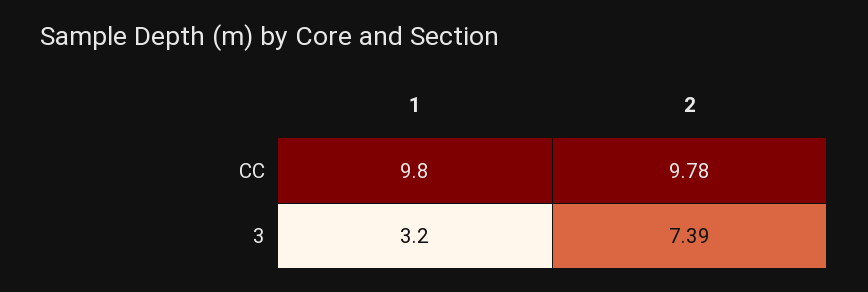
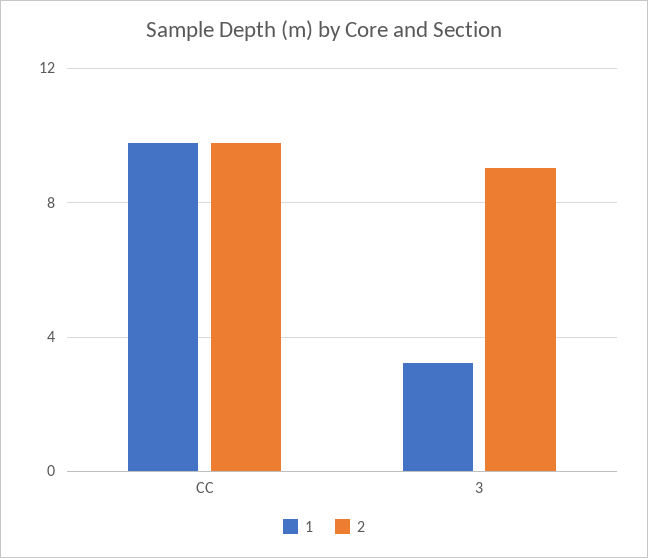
  {
    "1": {
      "CC": 9.8,
      "3": 3.2
    },
    "2": {
      "CC": 9.78,
-     "3": 7.39
+     "3": 9
    }
  }

